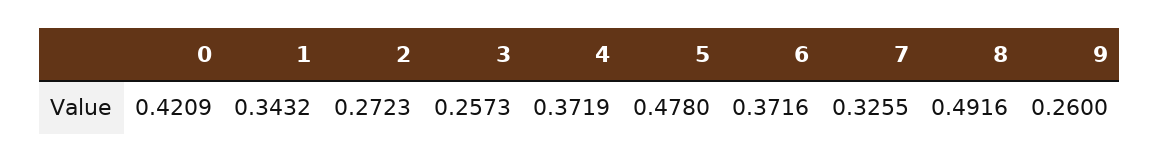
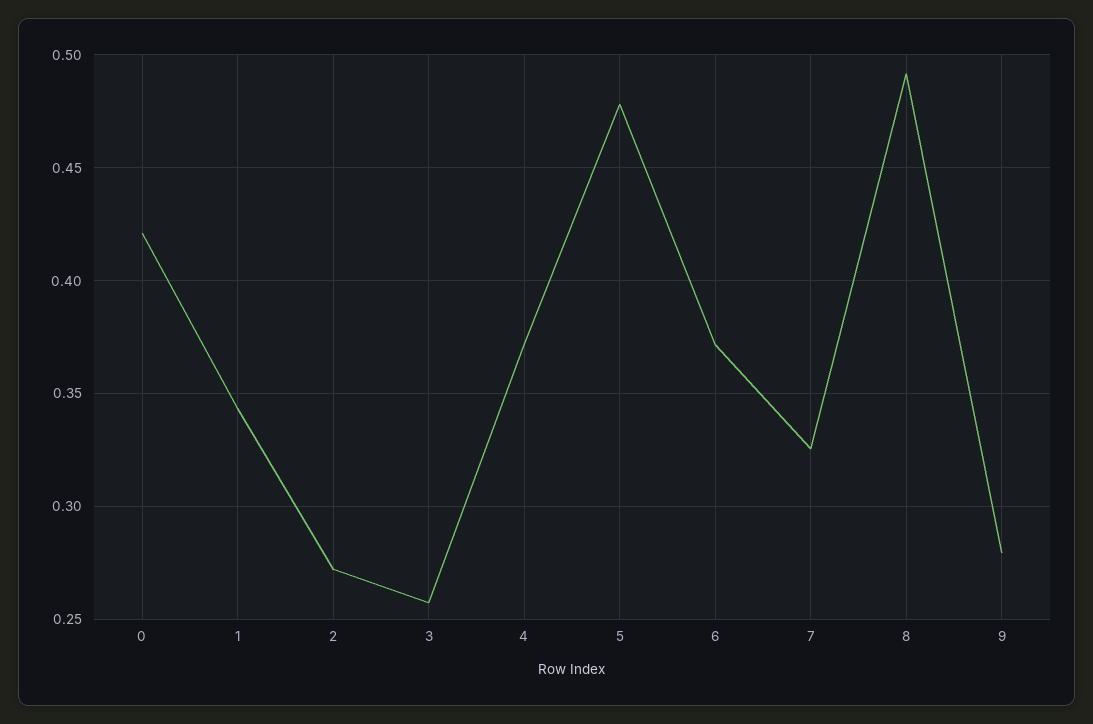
  {
    "0": 0.4209,
    "1": 0.3432,
    "2": 0.2723,
    "3": 0.2573,
    "4": 0.3719,
    "5": 0.478,
    "6": 0.3716,
    "7": 0.3255,
    "8": 0.4916,
-   "9": 0.26
+   "9": 0.28
  }

